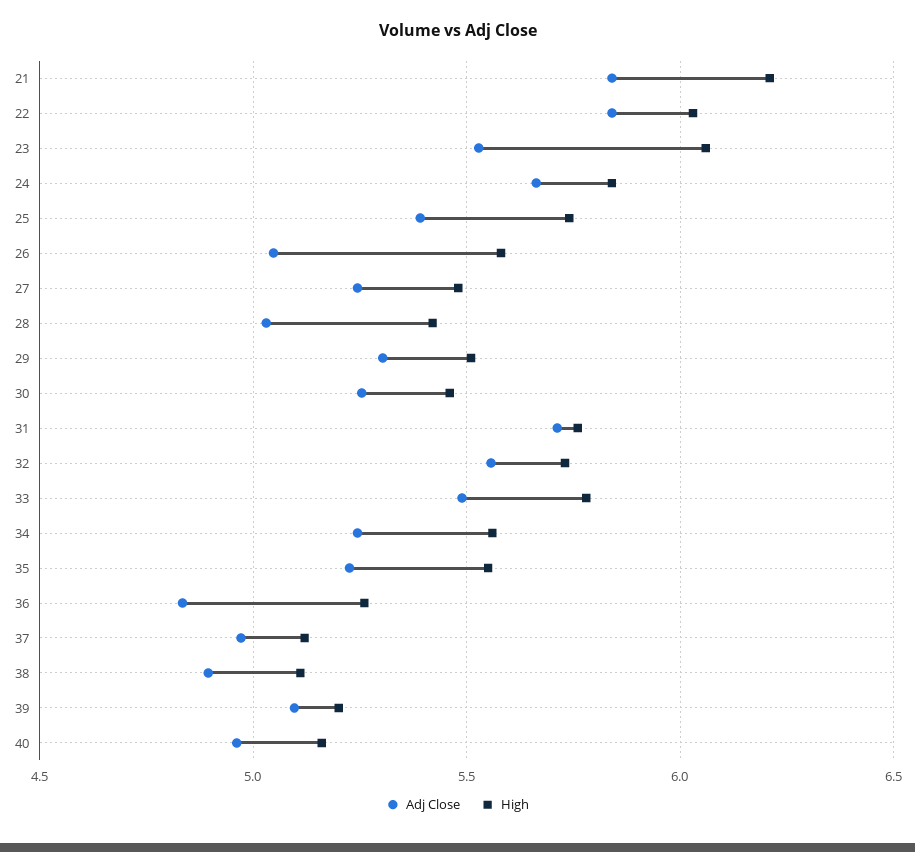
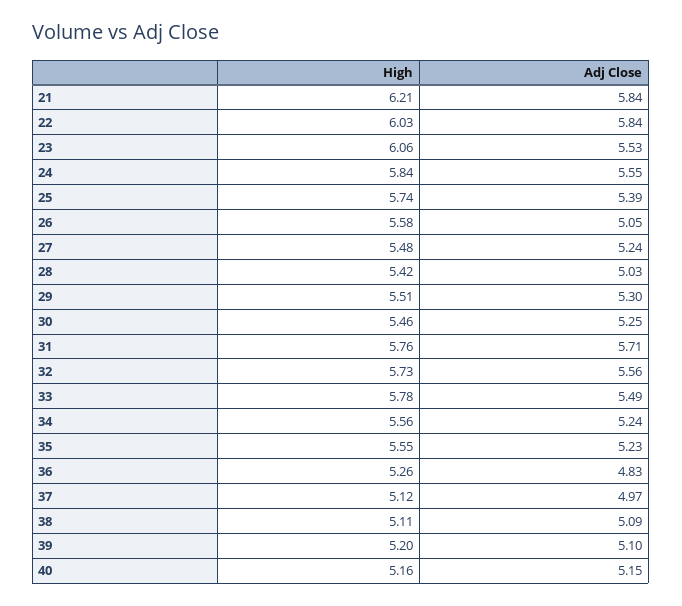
  {
    "Adj Close": {
      "21": 5.84,
      "22": 5.84,
      "23": 5.53,
-     "24": 5.65,
+     "24": 5.55,
      "25": 5.39,
      "26": 5.05,
      "27": 5.24,
      "28": 5.03,
      "29": 5.3,
      "30": 5.25,
      "31": 5.71,
      "32": 5.56,
      "33": 5.49,
      "34": 5.24,
      "35": 5.23,
      "36": 4.83,
      "37": 4.97,
-     "38": 4.9,
+     "38": 5.09,
      "39": 5.1,
-     "40": 4.95
+     "40": 5.15
    },
    "High": {
      "21": 6.21,
      "22": 6.03,
      "23": 6.06,
      "24": 5.84,
      "25": 5.74,
      "26": 5.58,
      "27": 5.48,
      "28": 5.42,
      "29": 5.51,
      "30": 5.46,
      "31": 5.76,
      "32": 5.73,
      "33": 5.78,
      "34": 5.56,
      "35": 5.55,
      "36": 5.26,
      "37": 5.12,
      "38": 5.11,
      "39": 5.2,
      "40": 5.16
    }
  }

